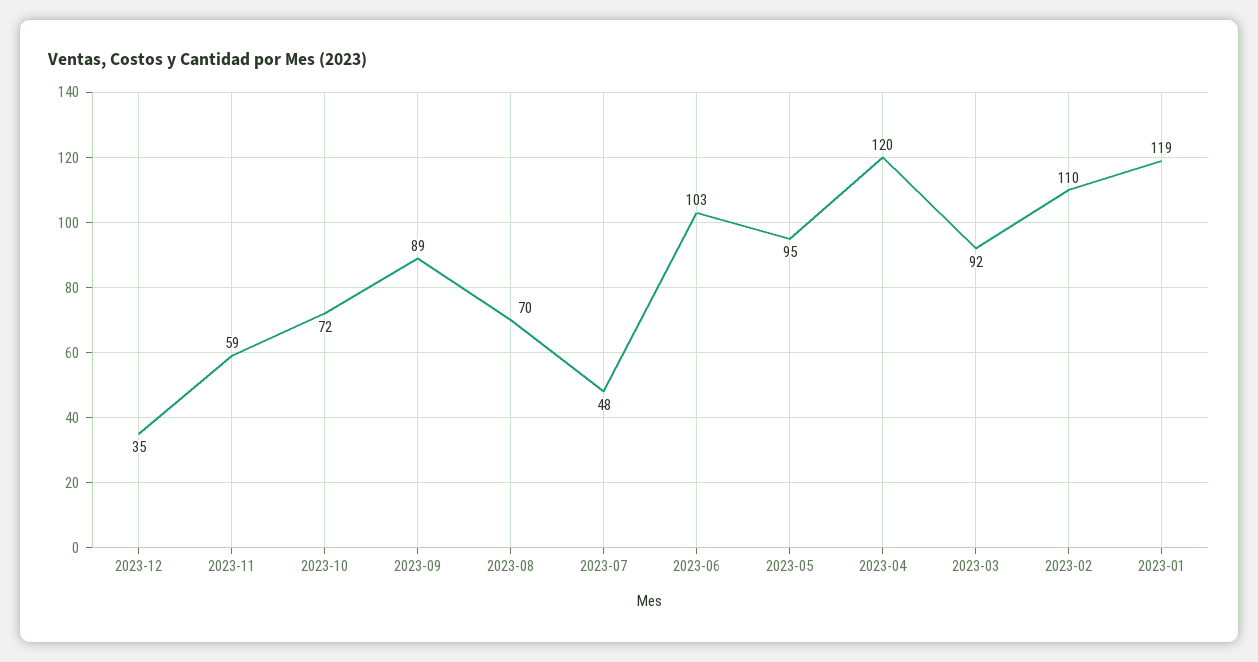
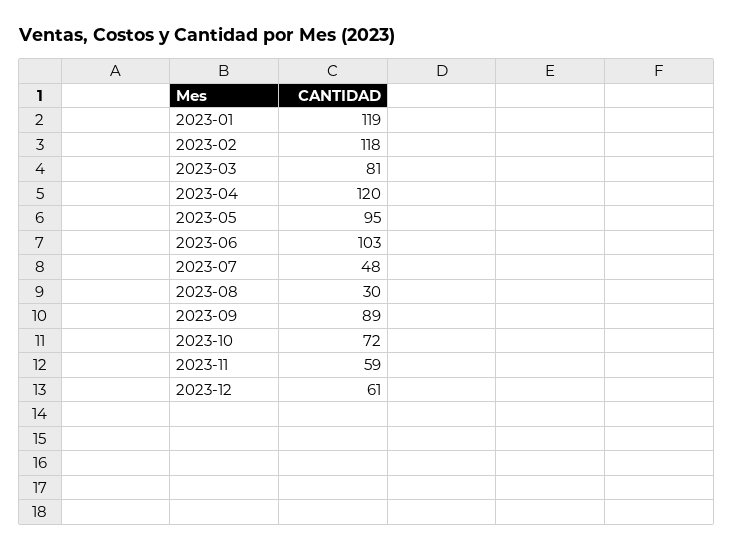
  {
-   "2023-12": 35,
+   "2023-12": 61,
    "2023-11": 59,
    "2023-10": 72,
    "2023-09": 89,
-   "2023-08": 70,
+   "2023-08": 30,
    "2023-07": 48,
    "2023-06": 103,
    "2023-05": 95,
    "2023-04": 120,
-   "2023-03": 92,
+   "2023-03": 81,
-   "2023-02": 110,
+   "2023-02": 118,
    "2023-01": 119
  }

